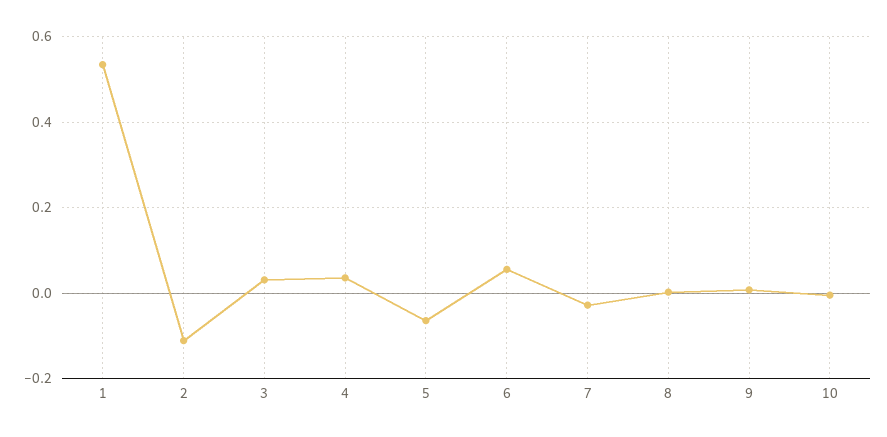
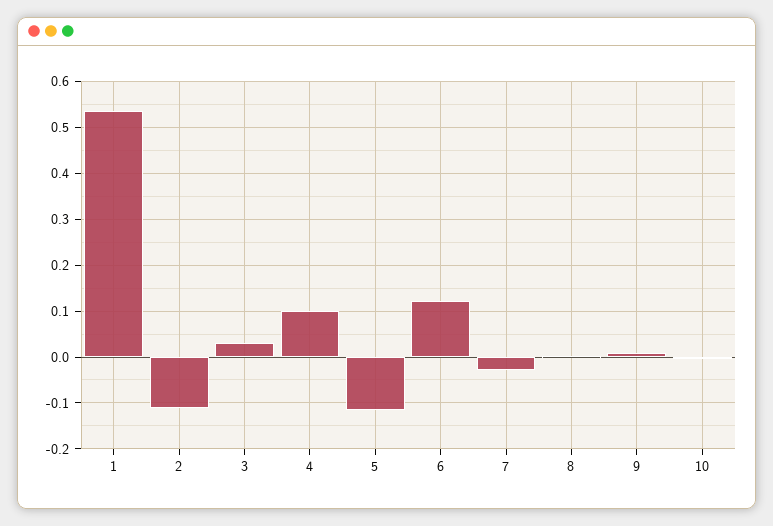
  {
    "1": 0.54,
    "2": -0.12,
    "3": 0.04,
-   "4": 0.04,
+   "4": 0.1,
-   "5": -0.06,
+   "5": -0.12,
-   "6": 0.06,
+   "6": 0.12,
    "7": -0.02,
    "8": 0,
    "9": 0,
    "10": 0
  }

